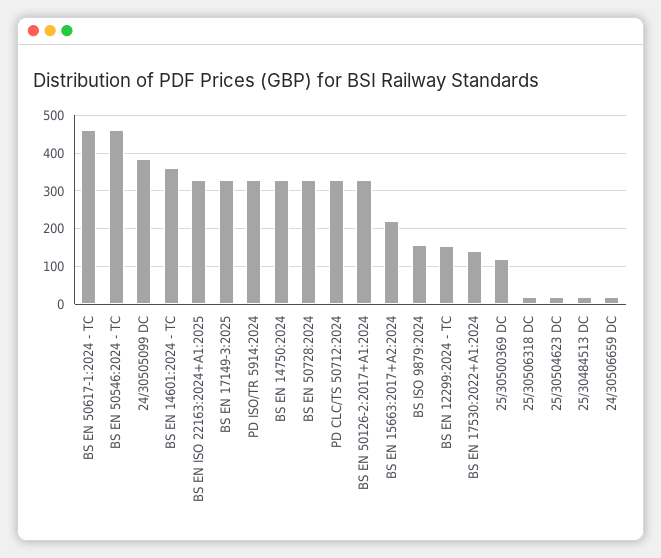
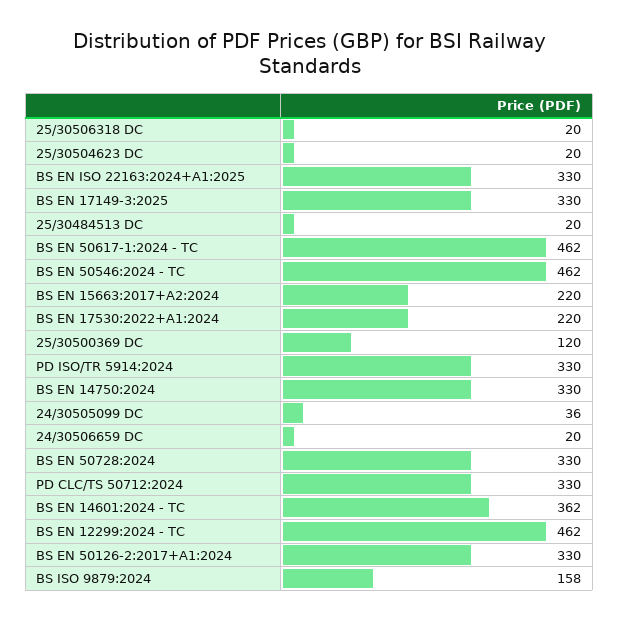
  {
    "BS EN 50617-1:2024 - TC": 462,
    "BS EN 50546:2024 - TC": 462,
-   "24/30505099 DC": 380,
+   "24/30505099 DC": 36,
    "BS EN 14601:2024 - TC": 362,
    "BS EN ISO 22163:2024+A1:2025": 330,
    "BS EN 17149-3:2025": 330,
    "PD ISO/TR 5914:2024": 330,
    "BS EN 14750:2024": 330,
    "BS EN 50728:2024": 330,
    "PD CLC/TS 50712:2024": 330,
    "BS EN 50126-2:2017+A1:2024": 330,
    "BS EN 15663:2017+A2:2024": 220,
    "BS ISO 9879:2024": 158,
-   "BS EN 12299:2024 - TC": 160,
+   "BS EN 12299:2024 - TC": 462,
-   "BS EN 17530:2022+A1:2024": 140,
+   "BS EN 17530:2022+A1:2024": 220,
    "25/30500369 DC": 120,
    "25/30506318 DC": 20,
    "25/30504623 DC": 20,
    "25/30484513 DC": 20,
    "24/30506659 DC": 20
  }

